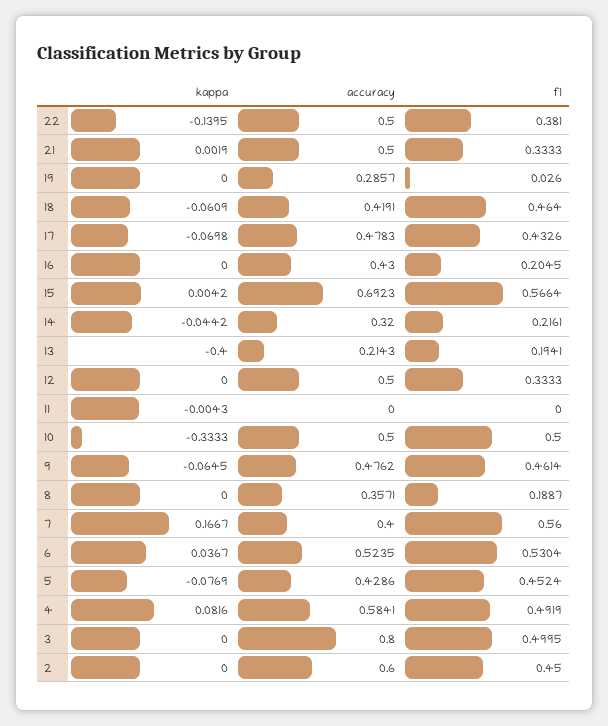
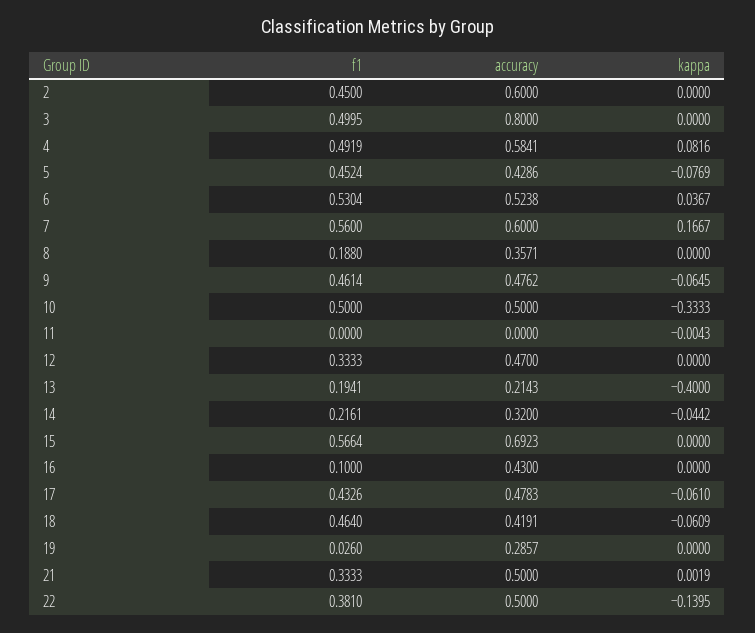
  {
    "kappa": {
      "22": -0.1395,
      "21": 0.0019,
      "19": 0,
      "18": -0.0609,
-     "17": -0.0698,
+     "17": -0.061,
      "16": 0,
-     "15": 0.0042,
+     "15": 0,
      "14": -0.0442,
      "13": -0.4,
      "12": 0,
      "11": -0.0043,
      "10": -0.3333,
      "9": -0.0645,
      "8": 0,
      "7": 0.1667,
      "6": 0.0367,
      "5": -0.0769,
      "4": 0.0816,
      "3": 0,
      "2": 0
    },
    "accuracy": {
      "22": 0.5,
      "21": 0.5,
      "19": 0.2857,
      "18": 0.4191,
      "17": 0.4783,
      "16": 0.43,
      "15": 0.6923,
      "14": 0.32,
      "13": 0.2143,
-     "12": 0.5,
+     "12": 0.47,
      "11": 0,
      "10": 0.5,
      "9": 0.4762,
      "8": 0.3571,
-     "7": 0.4,
+     "7": 0.6,
-     "6": 0.5235,
+     "6": 0.5238,
      "5": 0.4286,
      "4": 0.5841,
      "3": 0.8,
      "2": 0.6
    },
    "f1": {
      "22": 0.381,
      "21": 0.3333,
      "19": 0.026,
      "18": 0.464,
      "17": 0.4326,
-     "16": 0.2045,
+     "16": 0.1,
      "15": 0.5664,
      "14": 0.2161,
      "13": 0.1941,
      "12": 0.3333,
      "11": 0,
      "10": 0.5,
      "9": 0.4614,
-     "8": 0.1887,
+     "8": 0.188,
      "7": 0.56,
      "6": 0.5304,
      "5": 0.4524,
      "4": 0.4919,
      "3": 0.4995,
      "2": 0.45
    }
  }

